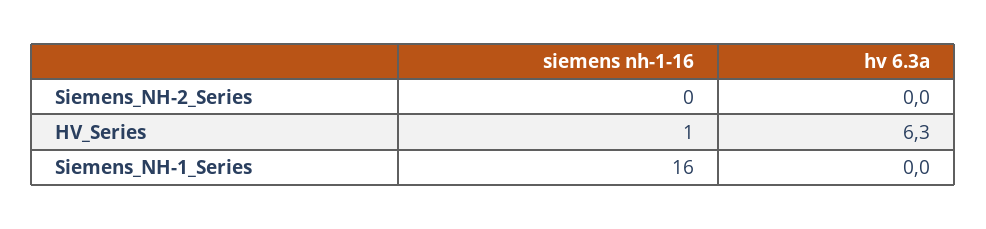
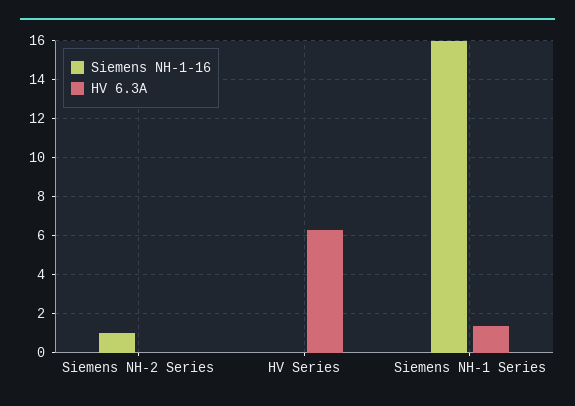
  {
    "siemens nh-1-16": {
-     "Siemens_NH-2_Series": 0,
+     "Siemens_NH-2_Series": 1,
-     "HV_Series": 1,
+     "HV_Series": 0,
      "Siemens_NH-1_Series": 16
    },
    "hv 6.3a": {
      "Siemens_NH-2_Series": 0,
      "HV_Series": 6.3,
-     "Siemens_NH-1_Series": 0
+     "Siemens_NH-1_Series": 1.5
    }
  }

